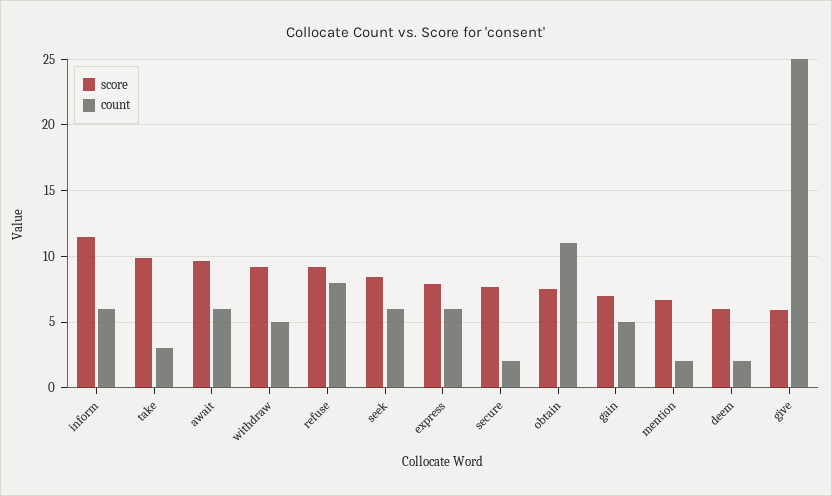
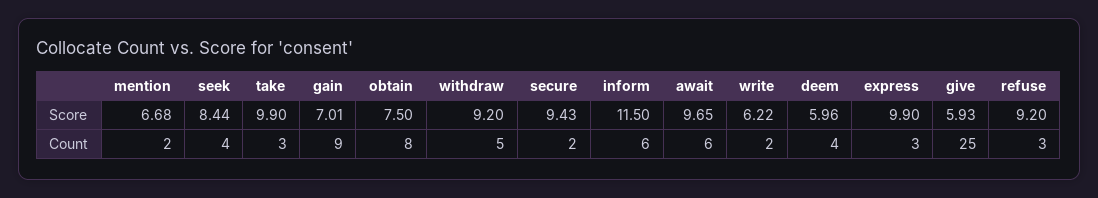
  {
    "score": {
      "inform": 11.5,
      "take": 9.9,
      "await": 9.65,
      "withdraw": 9.2,
      "refuse": 9.2,
      "seek": 8.44,
-     "express": 8,
+     "express": 9.9,
-     "secure": 7.5,
+     "secure": 9.43,
      "obtain": 7.5,
      "gain": 7.01,
      "mention": 6.68,
      "deem": 5.96,
-     "give": 5.93
+     "give": 5.93,
+     "write": 6.22
    },
    "count": {
      "inform": 6,
      "take": 3,
      "await": 6,
      "withdraw": 5,
-     "refuse": 8,
+     "refuse": 3,
-     "seek": 6,
+     "seek": 4,
-     "express": 6,
+     "express": 3,
      "secure": 2,
-     "obtain": 11,
+     "obtain": 8,
-     "gain": 5,
+     "gain": 9,
      "mention": 2,
-     "deem": 2,
+     "deem": 4,
-     "give": 25
+     "give": 25,
+     "write": 2
    }
  }

